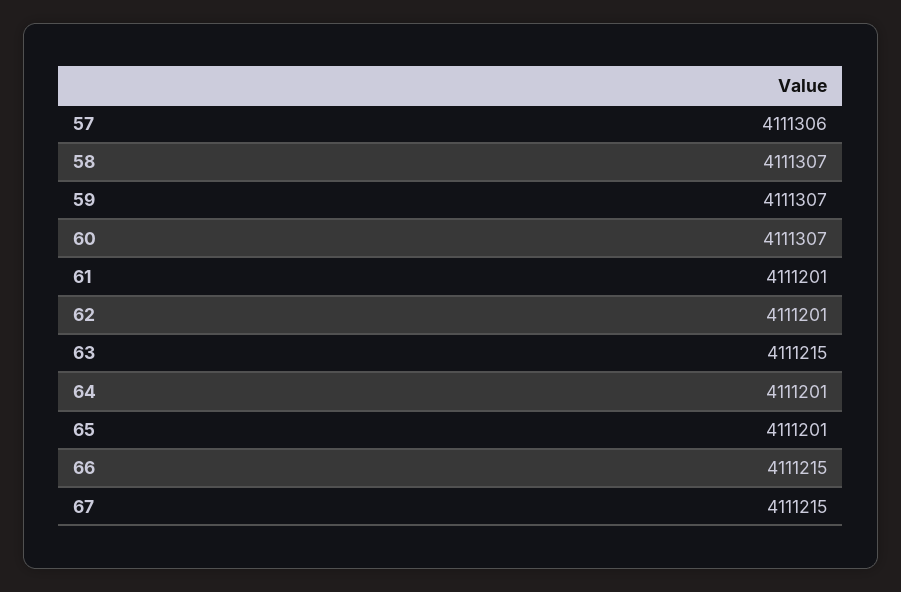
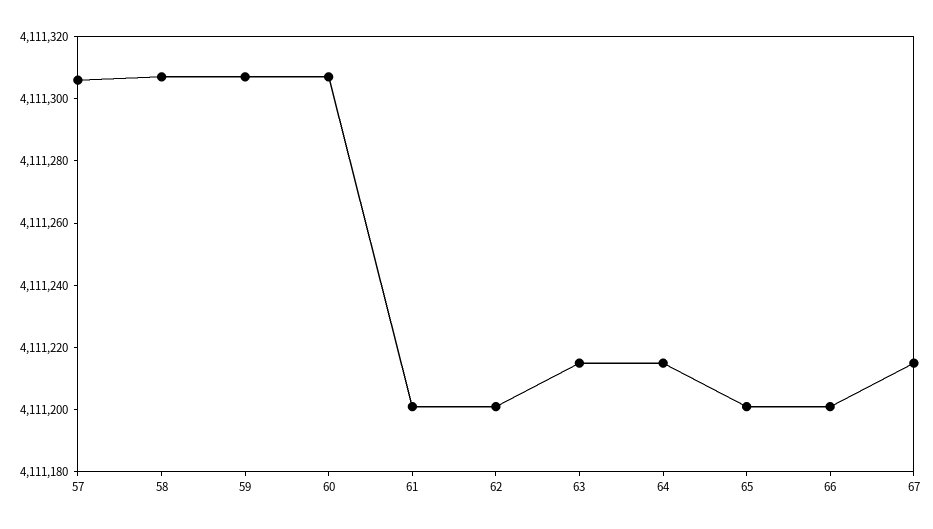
  {
    "57": 4111306,
    "58": 4111307,
    "59": 4111307,
    "60": 4111307,
    "61": 4111201,
    "62": 4111201,
    "63": 4111215,
-   "64": 4111201,
+   "64": 4111215,
    "65": 4111201,
-   "66": 4111215,
+   "66": 4111200,
    "67": 4111215
  }

